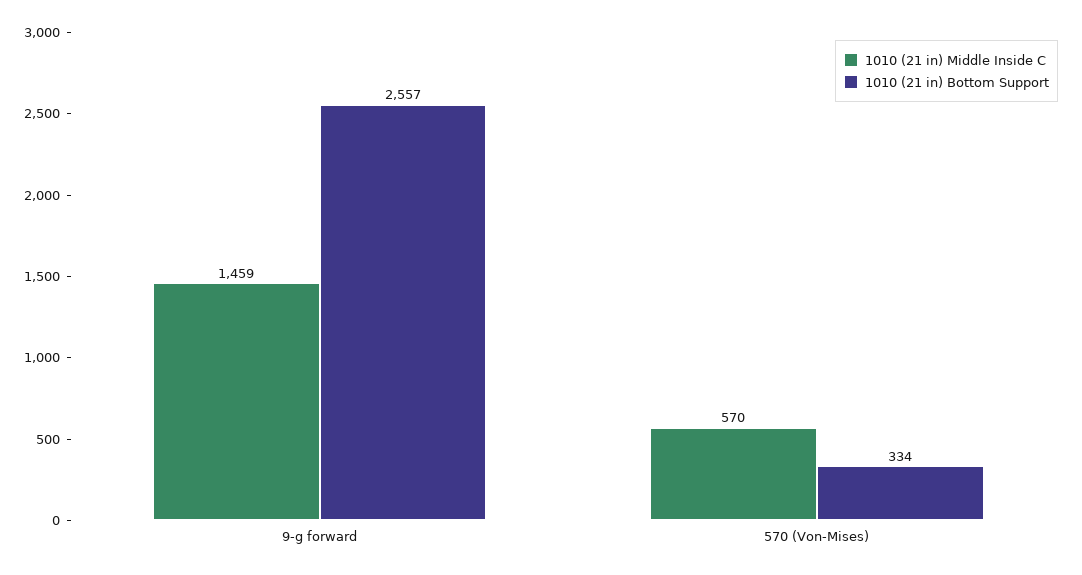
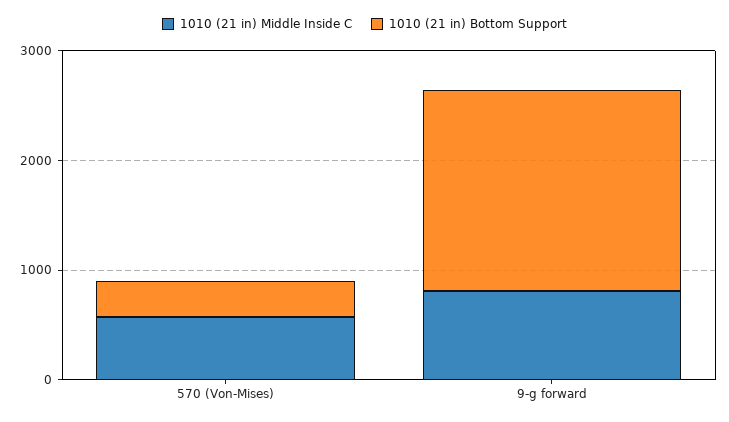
  {
    "1010 (21 in) Middle Inside C": {
-     "9-g forward": 1459,
+     "9-g forward": 800,
      "570 (Von-Mises)": 570
    },
    "1010 (21 in) Bottom Support": {
-     "9-g forward": 2557,
+     "9-g forward": 1800,
      "570 (Von-Mises)": 334
    }
  }

